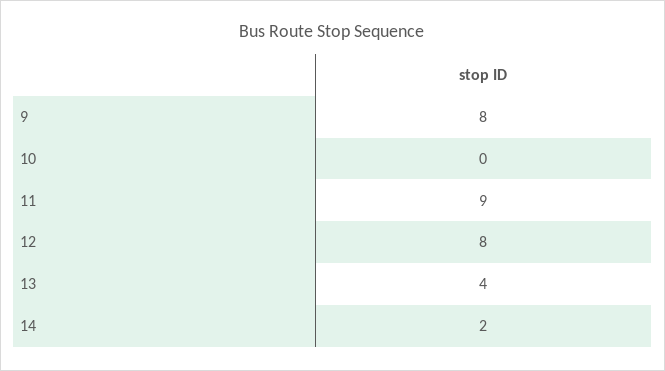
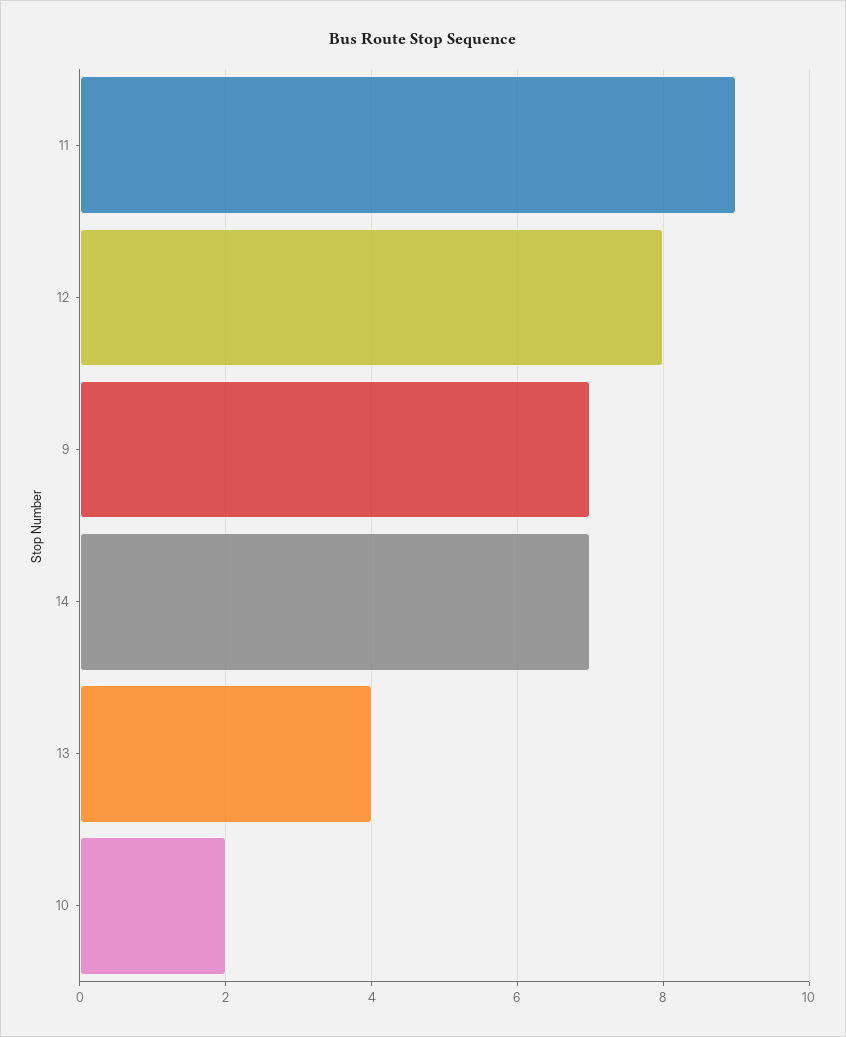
  {
-   "9": 8,
+   "9": 7,
-   "10": 0,
+   "10": 2,
    "11": 9,
    "12": 8,
    "13": 4,
-   "14": 2
+   "14": 7
  }

